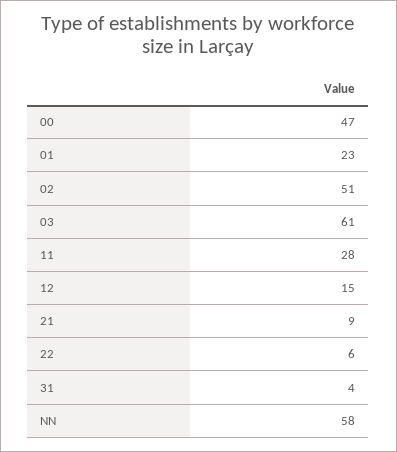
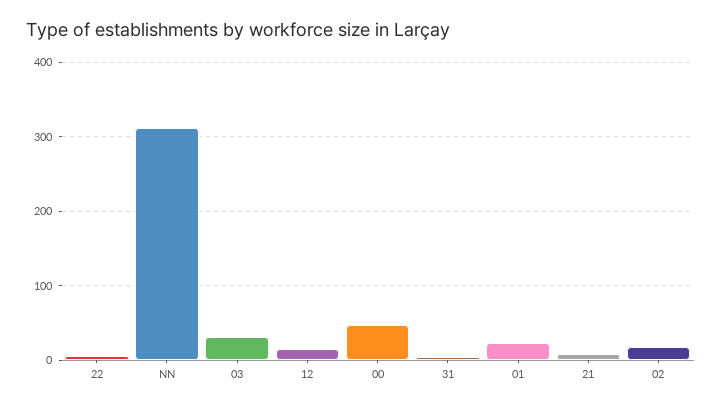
  {
    "00": 47,
    "01": 23,
-   "02": 51,
+   "02": 20,
-   "03": 61,
+   "03": 30,
-   "11": 28,
    "12": 15,
    "21": 9,
    "22": 6,
    "31": 4,
-   "NN": 58
+   "NN": 310
  }

